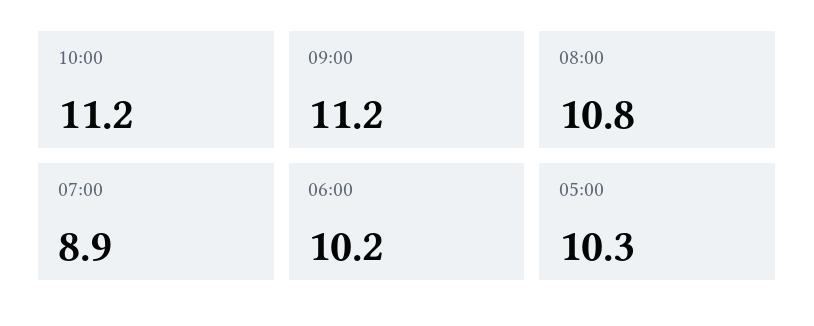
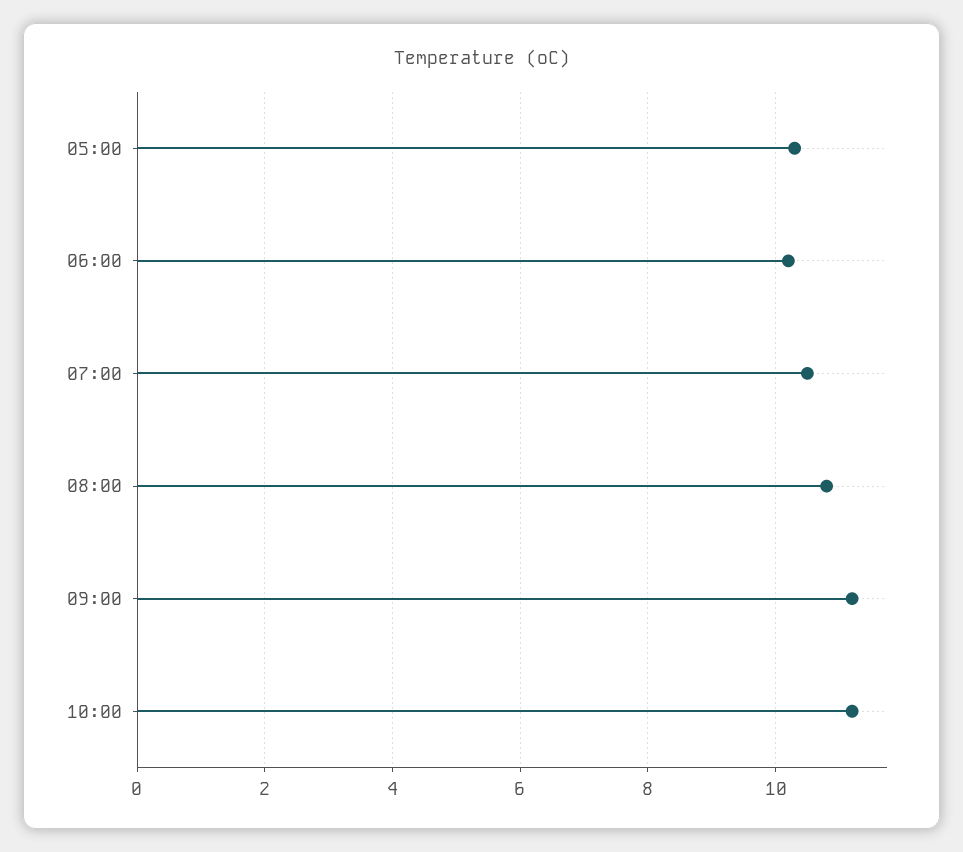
  {
    "10:00": 11.2,
    "09:00": 11.2,
    "08:00": 10.8,
-   "07:00": 8.9,
+   "07:00": 10.5,
    "06:00": 10.2,
    "05:00": 10.3
  }

